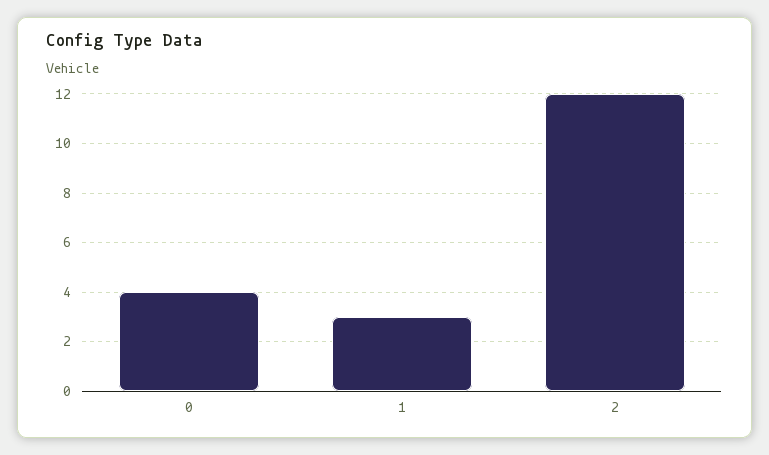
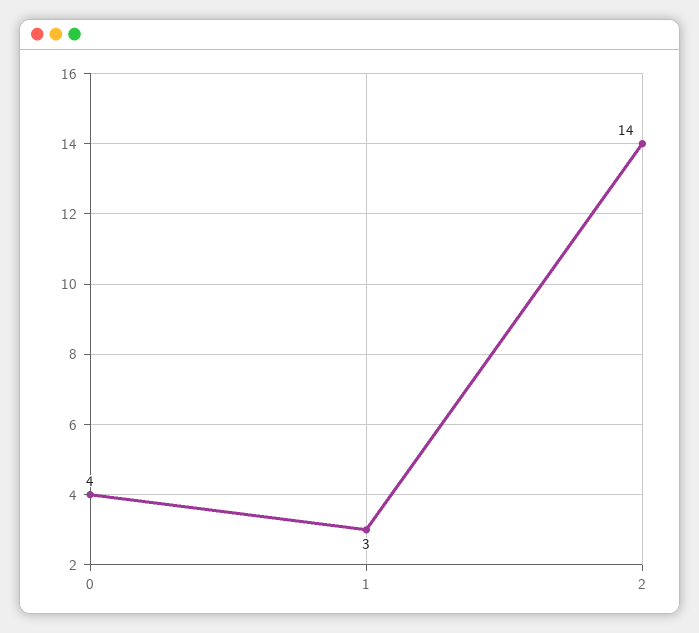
  {
    "0": 4,
    "1": 3,
-   "2": 12
+   "2": 14
  }

